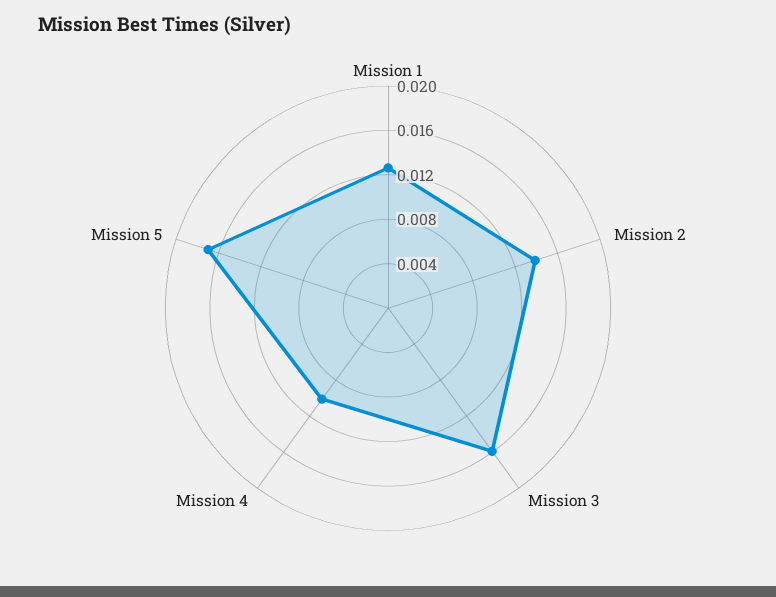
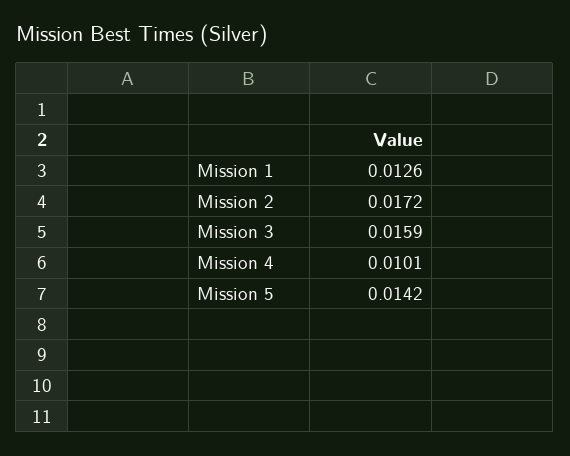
  {
    "Mission 1": 0.0126,
-   "Mission 2": 0.014,
+   "Mission 2": 0.0172,
    "Mission 3": 0.0159,
    "Mission 4": 0.0101,
-   "Mission 5": 0.017
+   "Mission 5": 0.0142
  }

